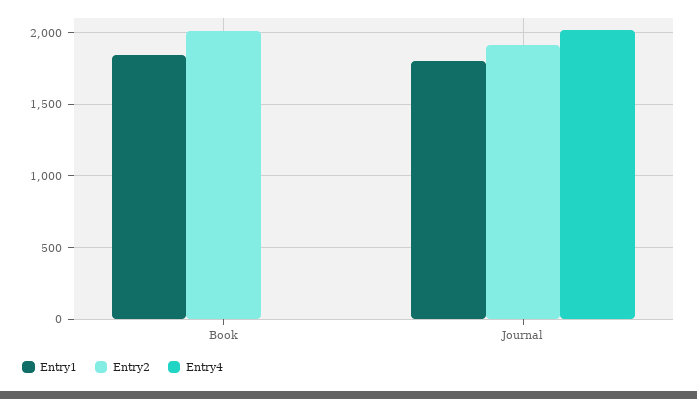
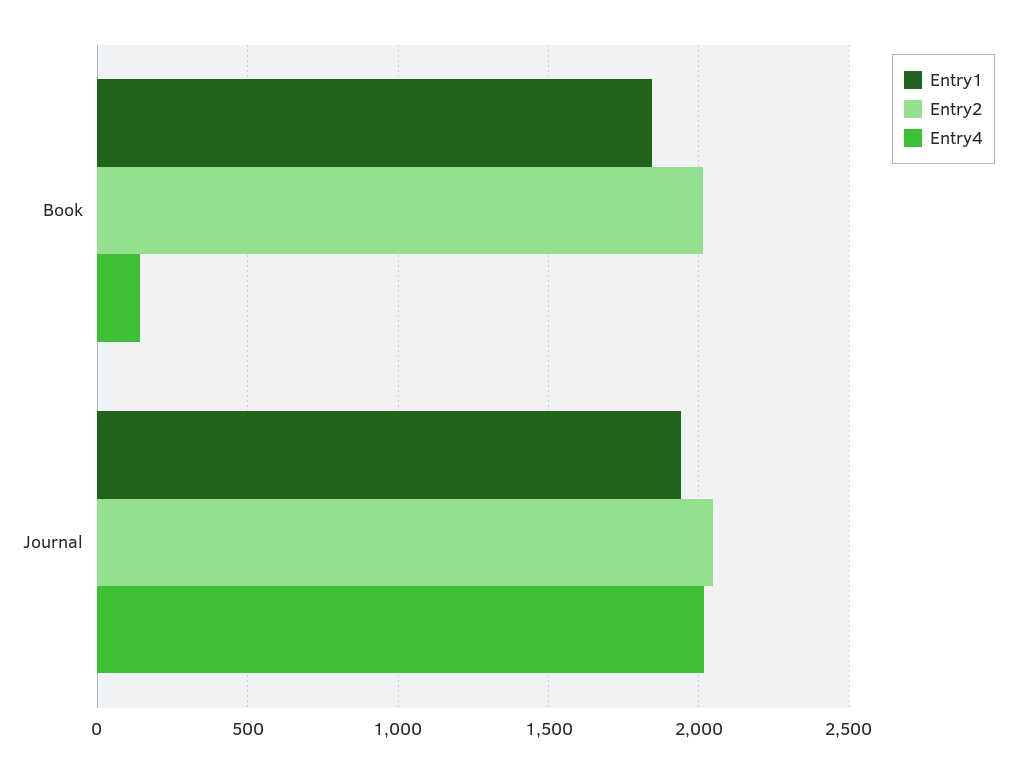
  {
    "Entry1": {
      "Book": 1850,
-     "Journal": 1800
+     "Journal": 1950
    },
    "Entry2": {
      "Book": 2000,
-     "Journal": 1900
+     "Journal": 2050
    },
    "Entry4": {
-     "Book": 0,
+     "Book": 150,
      "Journal": 2000
    }
  }

